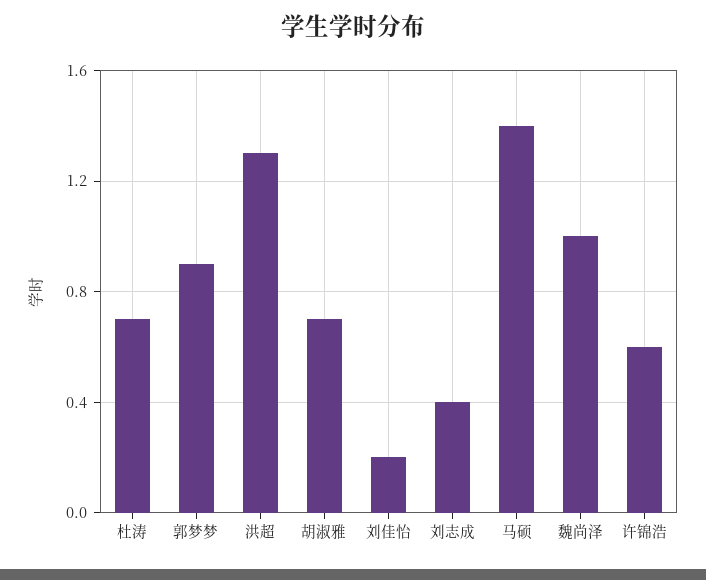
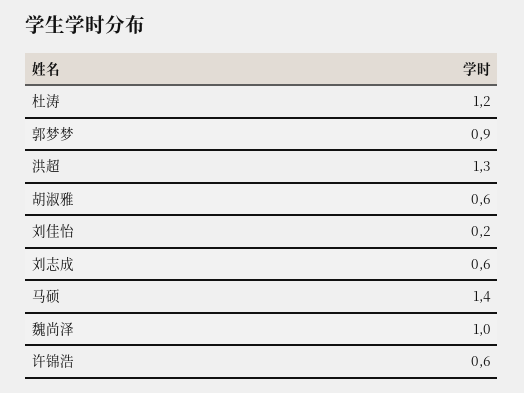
  {
-   "杜涛": 0.7,
+   "杜涛": 1.2,
    "郭梦梦": 0.9,
    "洪超": 1.3,
-   "胡淑雅": 0.7,
+   "胡淑雅": 0.6,
    "刘佳怡": 0.2,
-   "刘志成": 0.4,
+   "刘志成": 0.6,
    "马硕": 1.4,
    "魏尚泽": 1,
    "许锦浩": 0.6
  }

